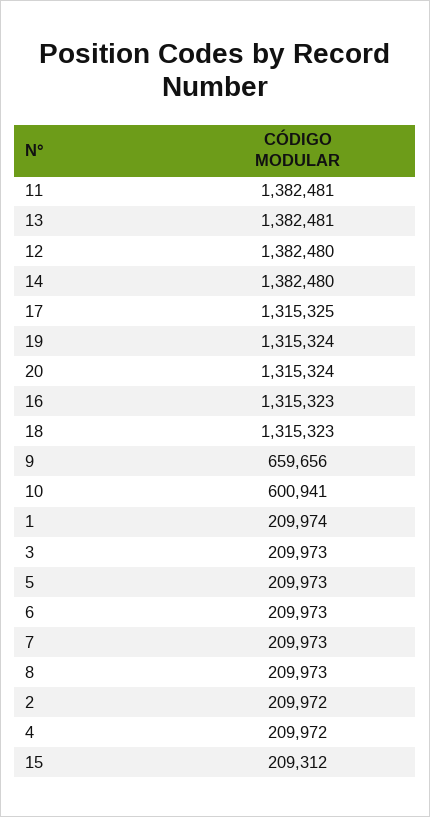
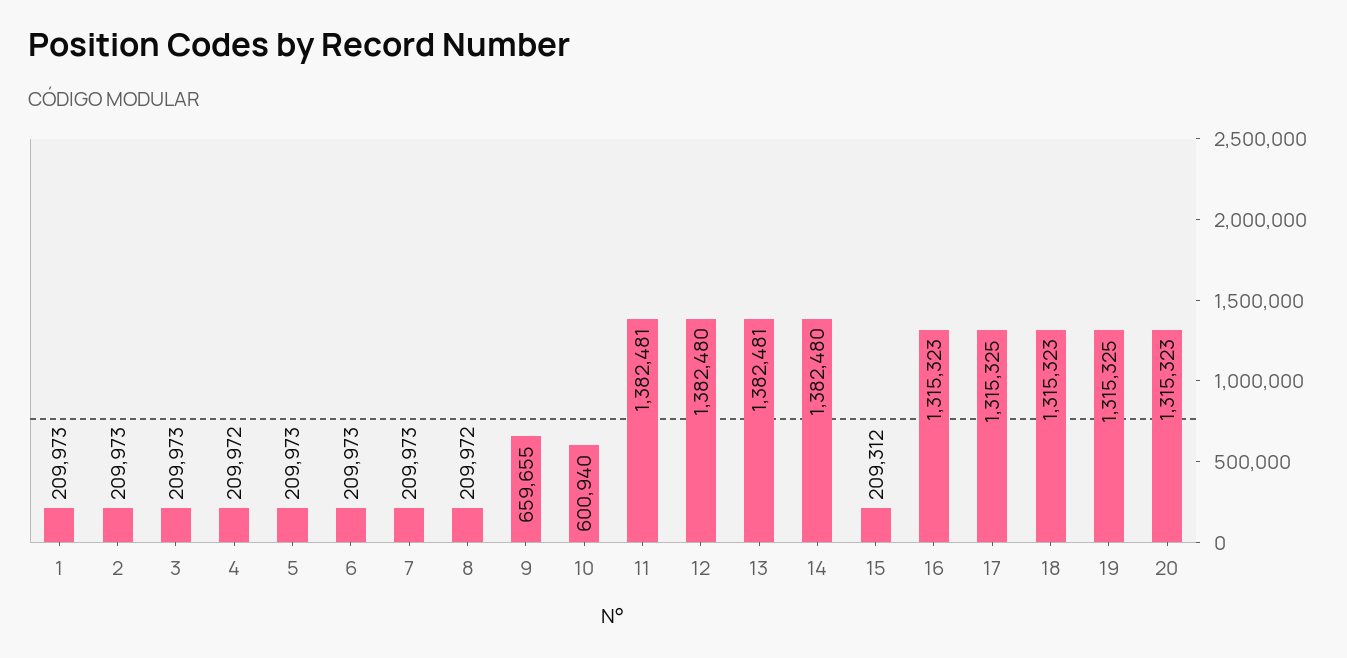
  {
    "11": 1382481,
    "13": 1382481,
    "12": 1382480,
    "14": 1382480,
    "17": 1315325,
-   "19": 1315324,
+   "19": 1315325,
-   "20": 1315324,
+   "20": 1315323,
    "16": 1315323,
    "18": 1315323,
-   "9": 659656,
+   "9": 659655,
-   "10": 600941,
+   "10": 600940,
-   "1": 209974,
+   "1": 209973,
    "3": 209973,
    "5": 209973,
    "6": 209973,
    "7": 209973,
-   "8": 209973,
+   "8": 209972,
-   "2": 209972,
+   "2": 209973,
    "4": 209972,
    "15": 209312
  }

